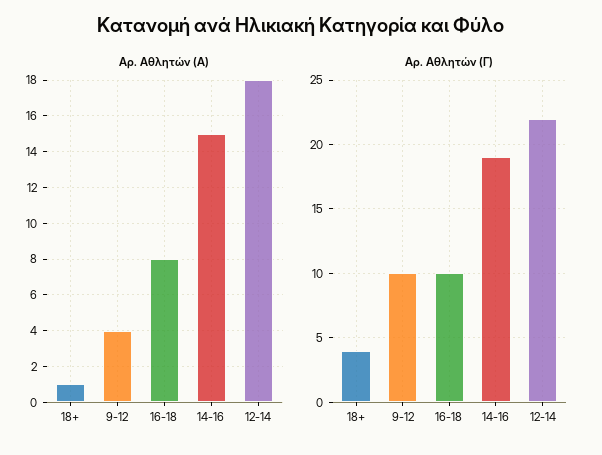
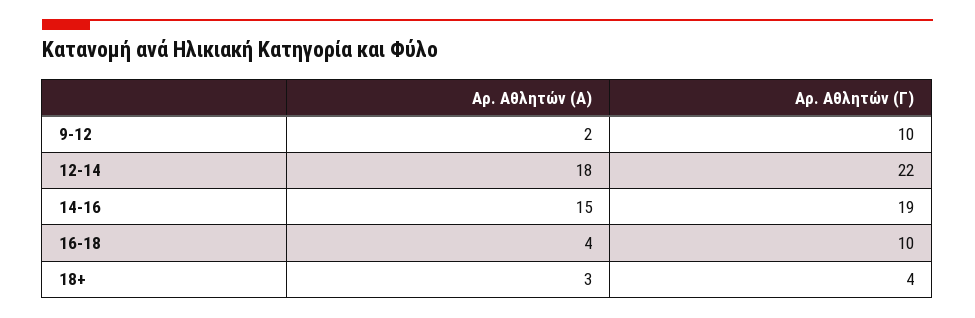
  {
    "Αρ. Αθλητών (Α)": {
-     "18+": 1,
+     "18+": 3,
-     "9-12": 4,
+     "9-12": 2,
-     "16-18": 8,
+     "16-18": 4,
      "14-16": 15,
      "12-14": 18
    },
    "Αρ. Αθλητών (Γ)": {
      "18+": 4,
      "9-12": 10,
      "16-18": 10,
      "14-16": 19,
      "12-14": 22
    }
  }

